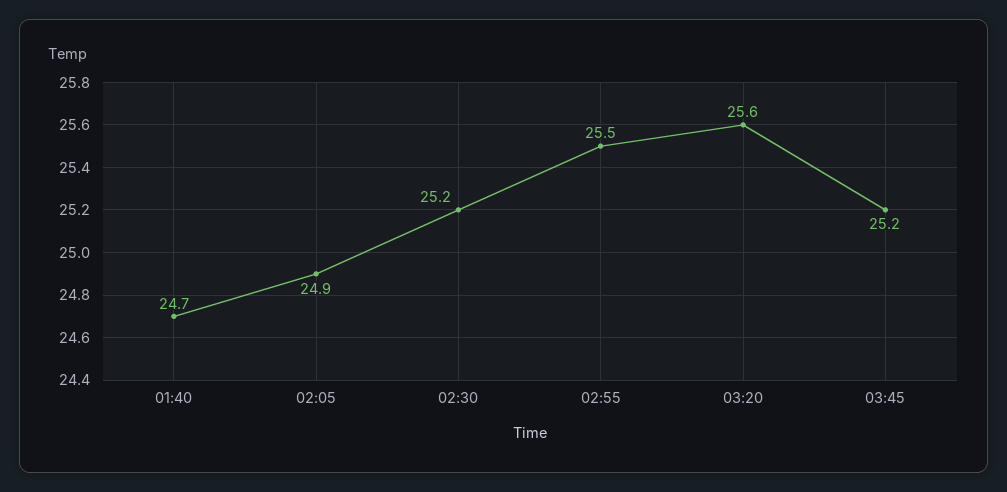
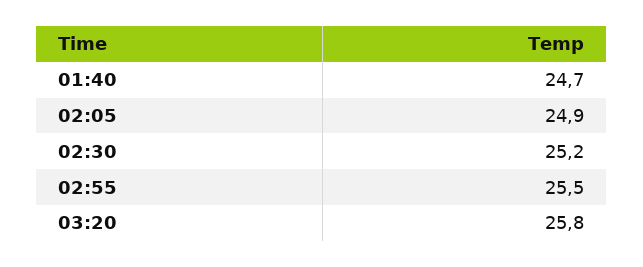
  {
    "01:40": 24.7,
    "02:05": 24.9,
    "02:30": 25.2,
    "02:55": 25.5,
-   "03:20": 25.6,
+   "03:20": 25.8
-   "03:45": 25.2
  }

